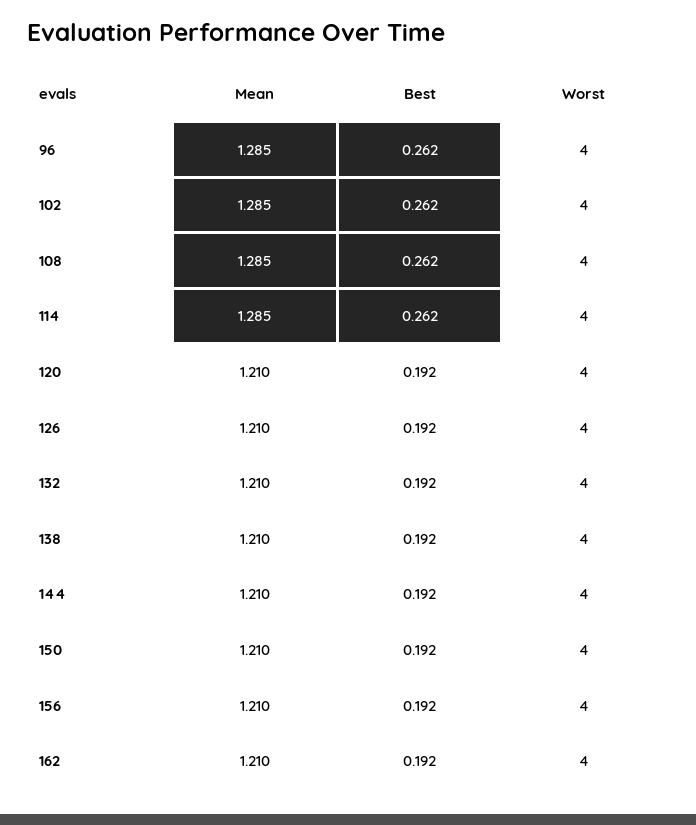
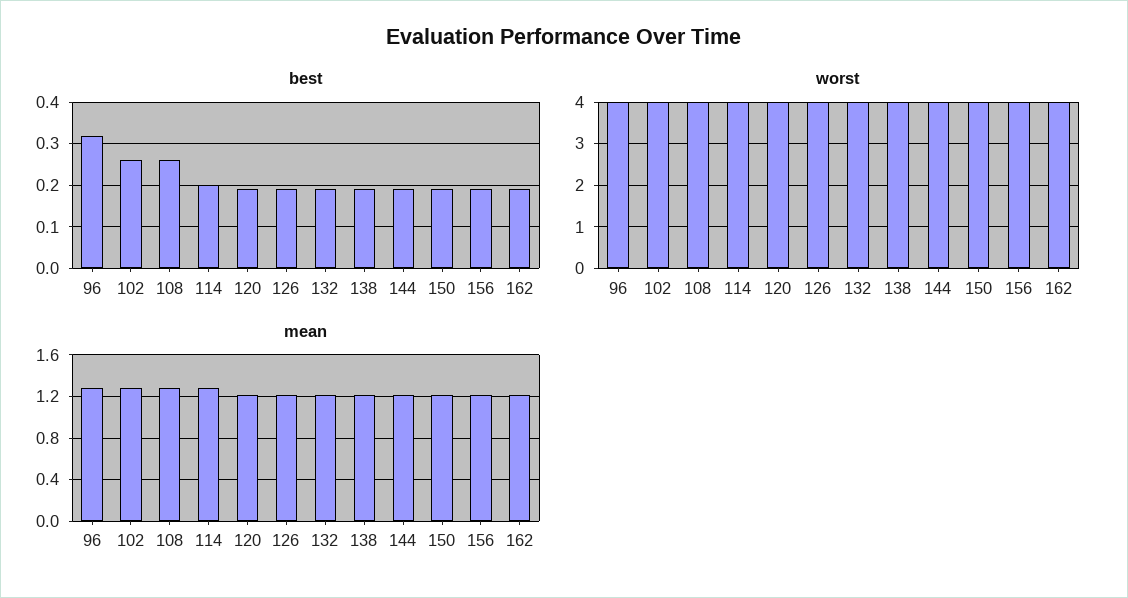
  {
    "Mean": {
      "96": 1.285,
      "102": 1.285,
      "108": 1.285,
      "114": 1.285,
      "120": 1.21,
      "126": 1.21,
      "132": 1.21,
      "138": 1.21,
      "144": 1.21,
      "150": 1.21,
      "156": 1.21,
      "162": 1.21
    },
    "Best": {
-     "96": 0.262,
+     "96": 0.32,
      "102": 0.262,
      "108": 0.262,
-     "114": 0.262,
+     "114": 0.2,
      "120": 0.192,
      "126": 0.192,
      "132": 0.192,
      "138": 0.192,
      "144": 0.192,
      "150": 0.192,
      "156": 0.192,
      "162": 0.192
    },
    "Worst": {
      "96": 4,
      "102": 4,
      "108": 4,
      "114": 4,
      "120": 4,
      "126": 4,
      "132": 4,
      "138": 4,
      "144": 4,
      "150": 4,
      "156": 4,
      "162": 4
    }
  }

